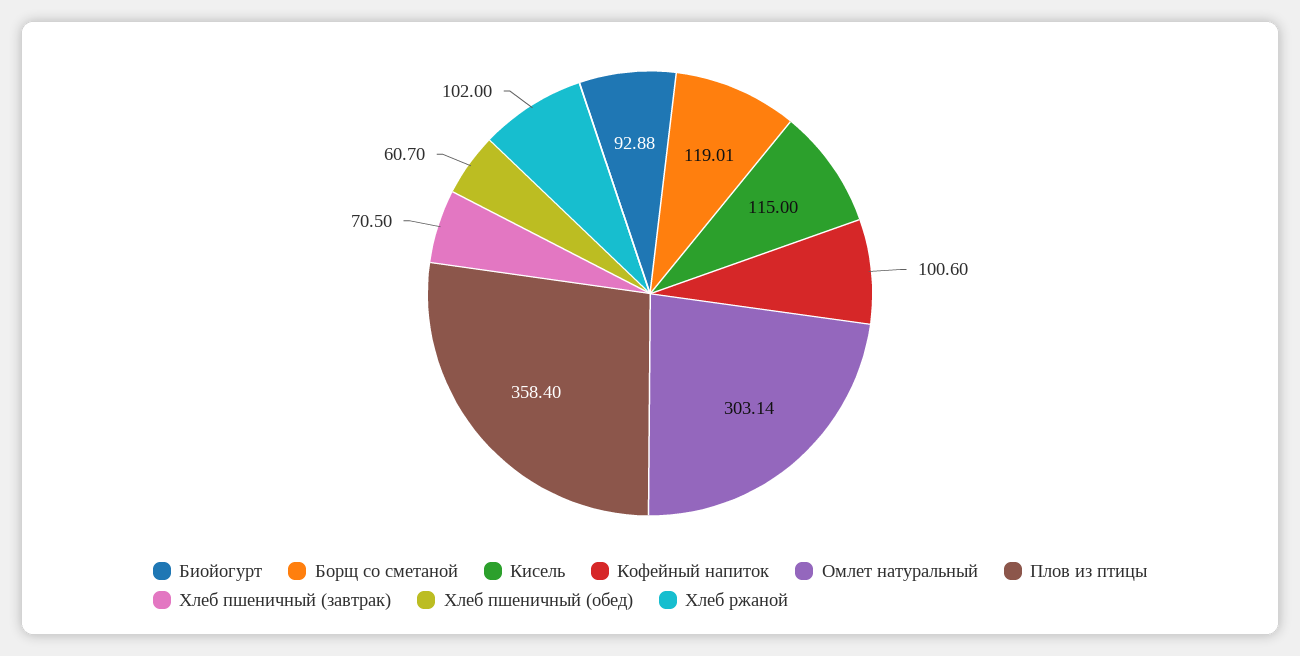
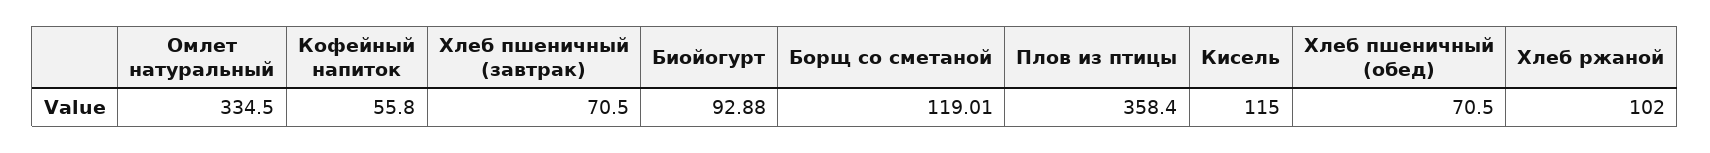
  {
    "Биойогурт": 92.88,
    "Борщ со сметаной": 119.01,
    "Кисель": 115,
-   "Кофейный напиток": 100.6,
+   "Кофейный напиток": 55.8,
-   "Омлет натуральный": 303.14,
+   "Омлет натуральный": 334.5,
    "Плов из птицы": 358.4,
    "Хлеб пшеничный (завтрак)": 70.5,
-   "Хлеб пшеничный (обед)": 60.7,
+   "Хлеб пшеничный (обед)": 70.5,
    "Хлеб ржаной": 102
  }

